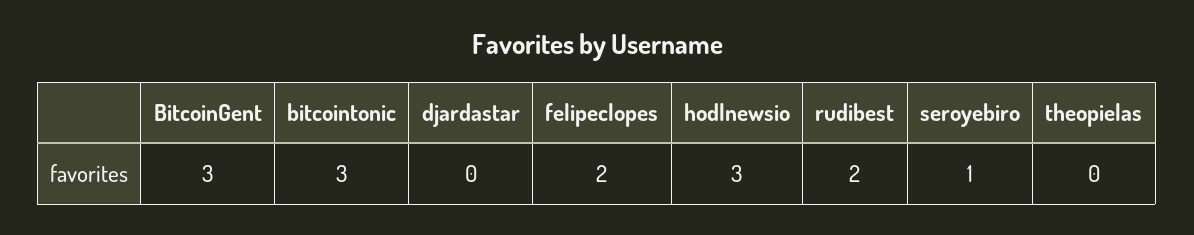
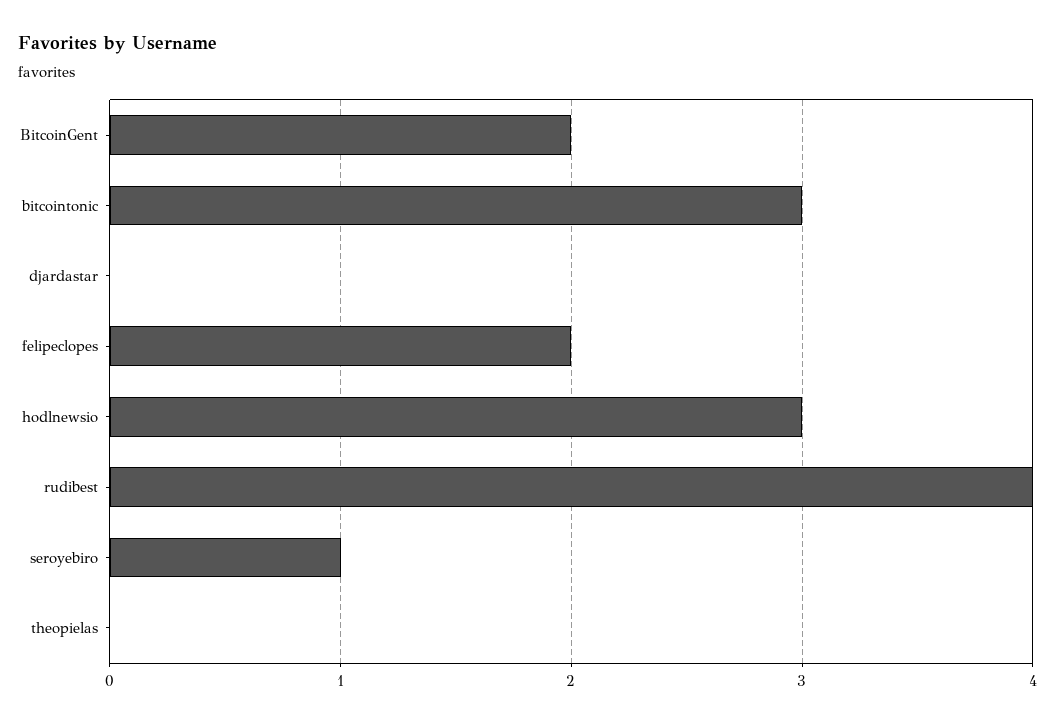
  {
-   "BitcoinGent": 3,
+   "BitcoinGent": 2,
    "bitcointonic": 3,
    "djardastar": 0,
    "felipeclopes": 2,
    "hodlnewsio": 3,
-   "rudibest": 2,
+   "rudibest": 4,
    "seroyebiro": 1,
    "theopielas": 0
  }

